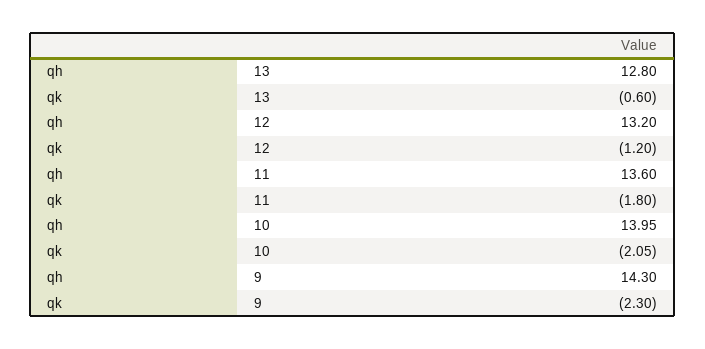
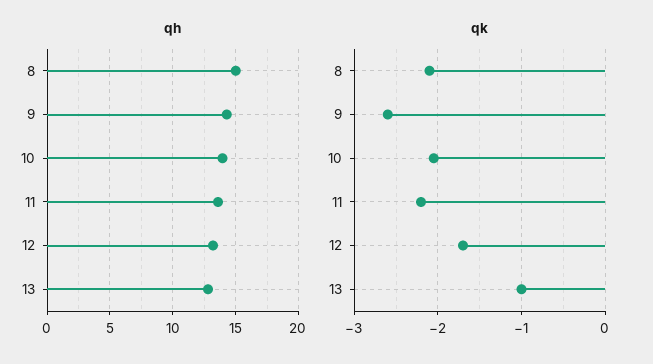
  {
    "qh": {
      "13": 12.8,
      "12": 13.2,
      "11": 13.6,
      "10": 13.95,
-     "9": 14.3
+     "9": 14.3,
+     "8": 15
    },
    "qk": {
-     "13": -0.6,
+     "13": -1,
-     "12": -1.2,
+     "12": -1.7,
-     "11": -1.8,
+     "11": -2.2,
      "10": -2.05,
-     "9": -2.3
+     "9": -2.6,
+     "8": -2.1
    }
  }

